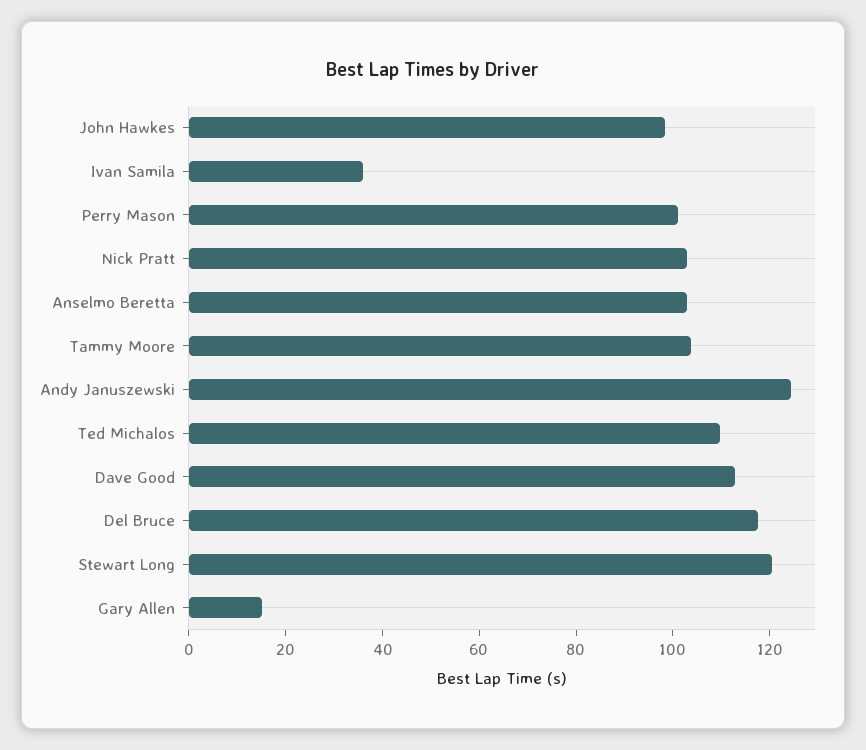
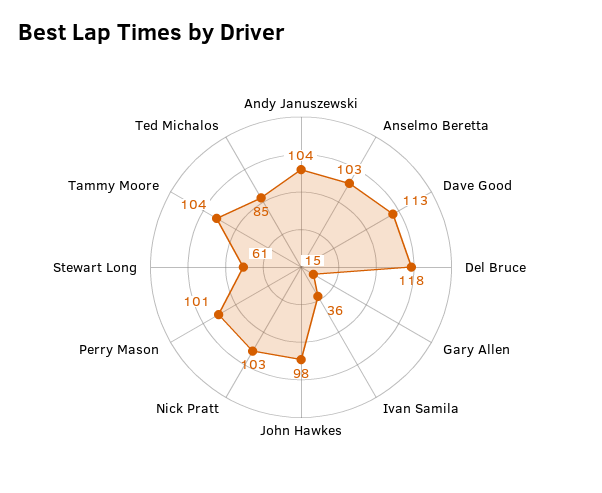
  {
    "John Hawkes": 98,
    "Ivan Samila": 36,
    "Perry Mason": 101,
    "Nick Pratt": 103,
    "Anselmo Beretta": 103,
    "Tammy Moore": 104,
-   "Andy Januszewski": 125,
+   "Andy Januszewski": 104,
-   "Ted Michalos": 110,
+   "Ted Michalos": 85,
    "Dave Good": 113,
    "Del Bruce": 118,
-   "Stewart Long": 120,
+   "Stewart Long": 61,
    "Gary Allen": 15
  }

